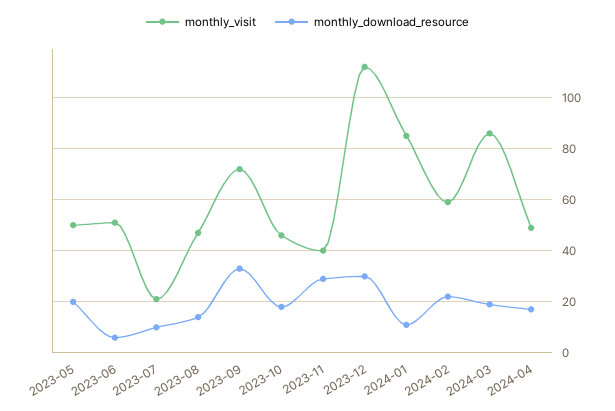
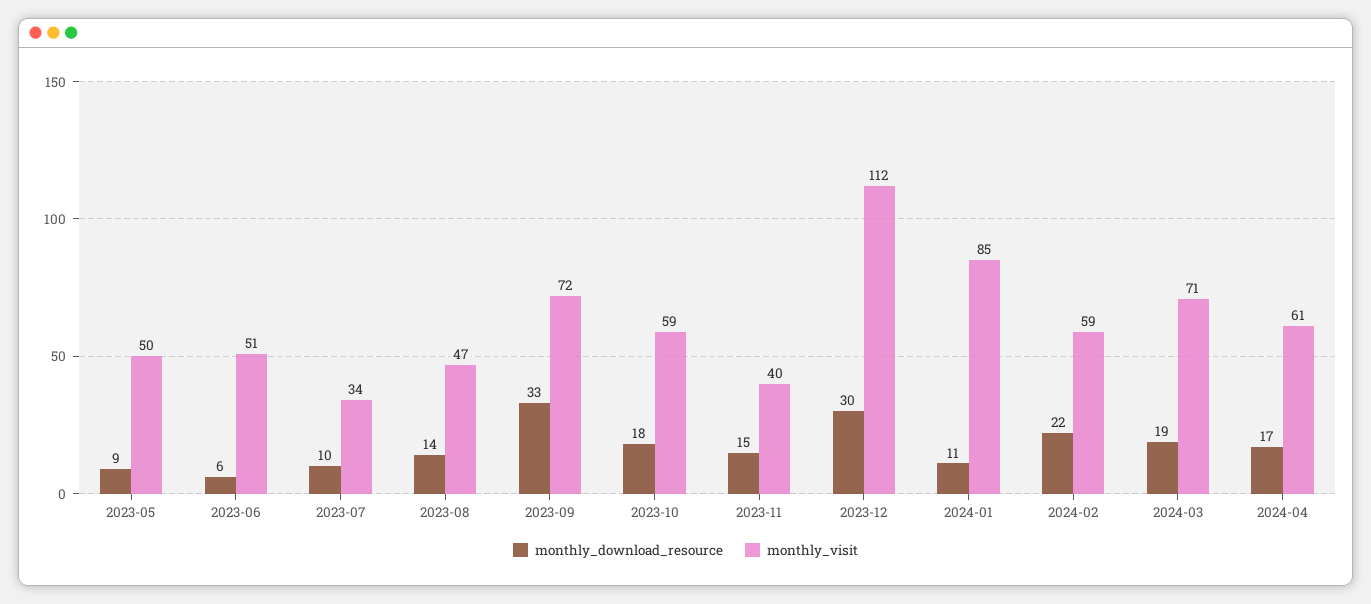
  {
    "monthly_visit": {
      "2023-05": 50,
      "2023-06": 51,
-     "2023-07": 20,
+     "2023-07": 34,
      "2023-08": 47,
      "2023-09": 72,
-     "2023-10": 45,
+     "2023-10": 59,
      "2023-11": 40,
      "2023-12": 112,
      "2024-01": 85,
      "2024-02": 59,
-     "2024-03": 85,
+     "2024-03": 71,
-     "2024-04": 50
+     "2024-04": 61
    },
    "monthly_download_resource": {
-     "2023-05": 20,
+     "2023-05": 9,
      "2023-06": 6,
      "2023-07": 10,
      "2023-08": 14,
      "2023-09": 33,
      "2023-10": 18,
-     "2023-11": 30,
+     "2023-11": 15,
      "2023-12": 30,
      "2024-01": 11,
      "2024-02": 22,
      "2024-03": 19,
      "2024-04": 17
    }
  }

